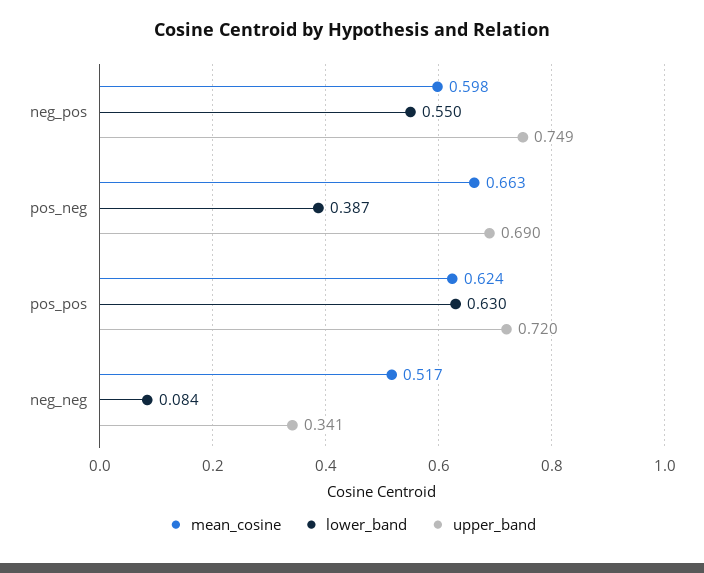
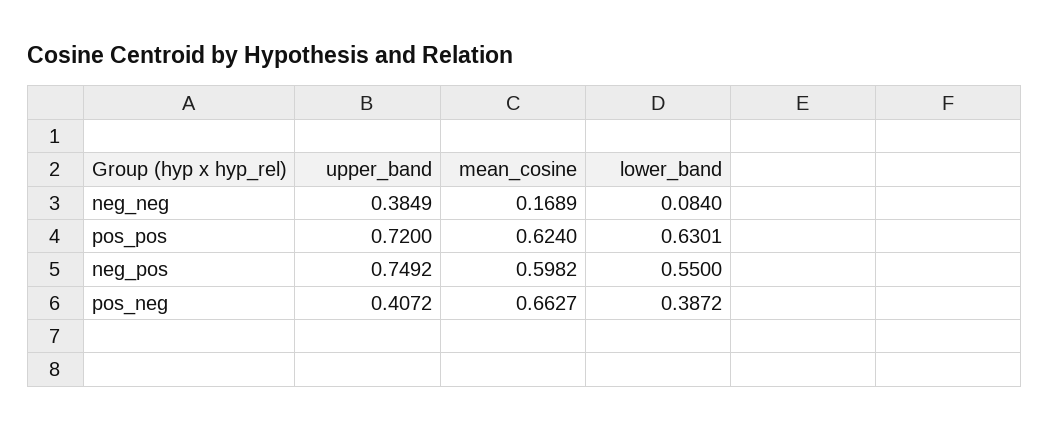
  {
    "mean_cosine": {
      "neg_pos": 0.5982,
      "pos_neg": 0.6627,
      "pos_pos": 0.624,
-     "neg_neg": 0.517
+     "neg_neg": 0.1689
    },
    "lower_band": {
      "neg_pos": 0.55,
      "pos_neg": 0.3872,
      "pos_pos": 0.6301,
      "neg_neg": 0.084
    },
    "upper_band": {
      "neg_pos": 0.7492,
-     "pos_neg": 0.69,
+     "pos_neg": 0.4072,
      "pos_pos": 0.72,
-     "neg_neg": 0.341
+     "neg_neg": 0.3849
    }
  }

